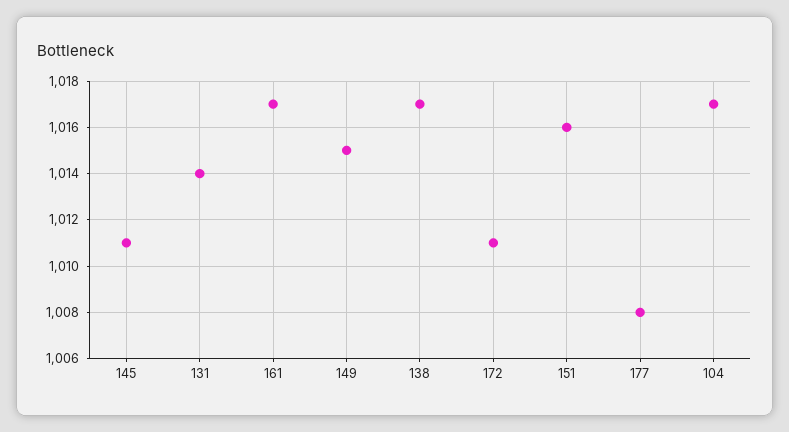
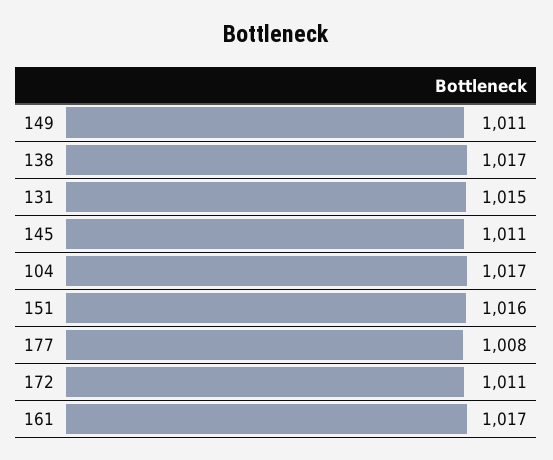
  {
    "145": 1011,
-   "131": 1014,
+   "131": 1015,
    "161": 1017,
-   "149": 1015,
+   "149": 1011,
    "138": 1017,
    "172": 1011,
    "151": 1016,
    "177": 1008,
    "104": 1017
  }

